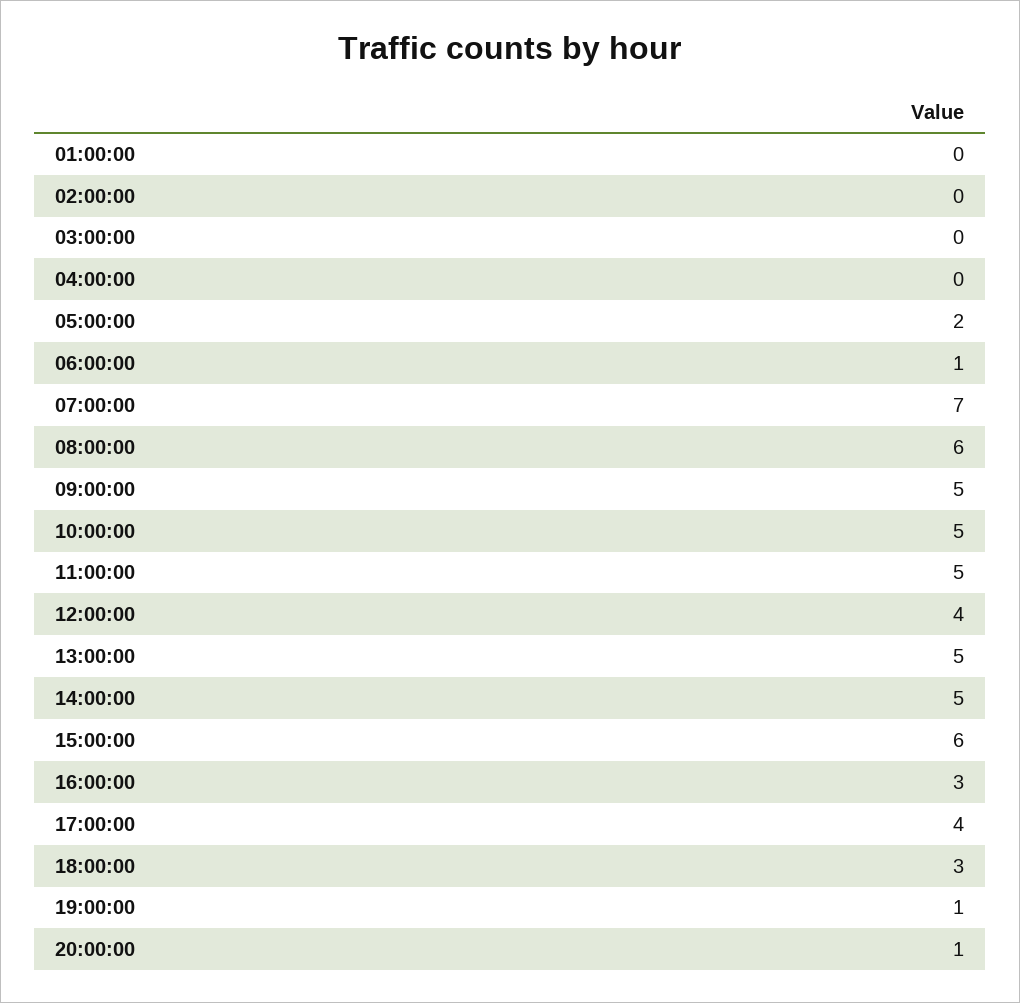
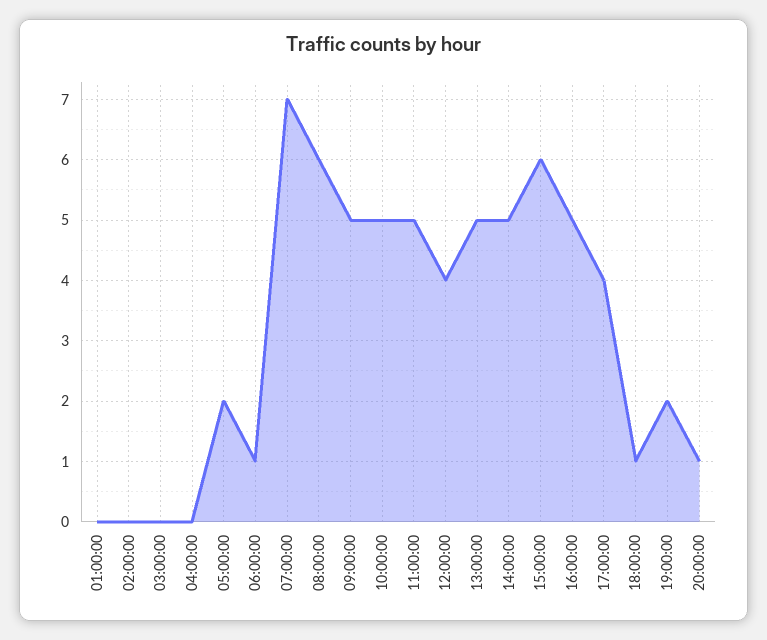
  {
    "01:00:00": 0,
    "02:00:00": 0,
    "03:00:00": 0,
    "04:00:00": 0,
    "05:00:00": 2,
    "06:00:00": 1,
    "07:00:00": 7,
    "08:00:00": 6,
    "09:00:00": 5,
    "10:00:00": 5,
    "11:00:00": 5,
    "12:00:00": 4,
    "13:00:00": 5,
    "14:00:00": 5,
    "15:00:00": 6,
-   "16:00:00": 3,
+   "16:00:00": 5,
    "17:00:00": 4,
-   "18:00:00": 3,
+   "18:00:00": 1,
-   "19:00:00": 1,
+   "19:00:00": 2,
    "20:00:00": 1
  }

